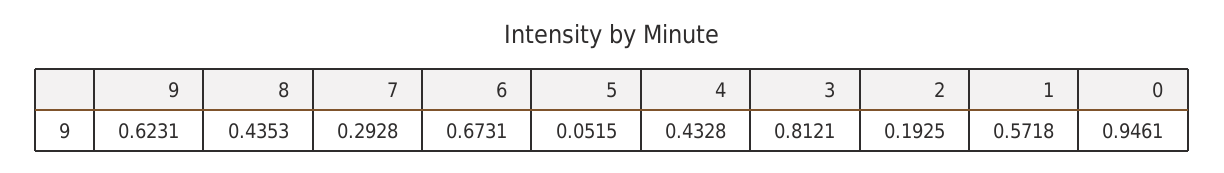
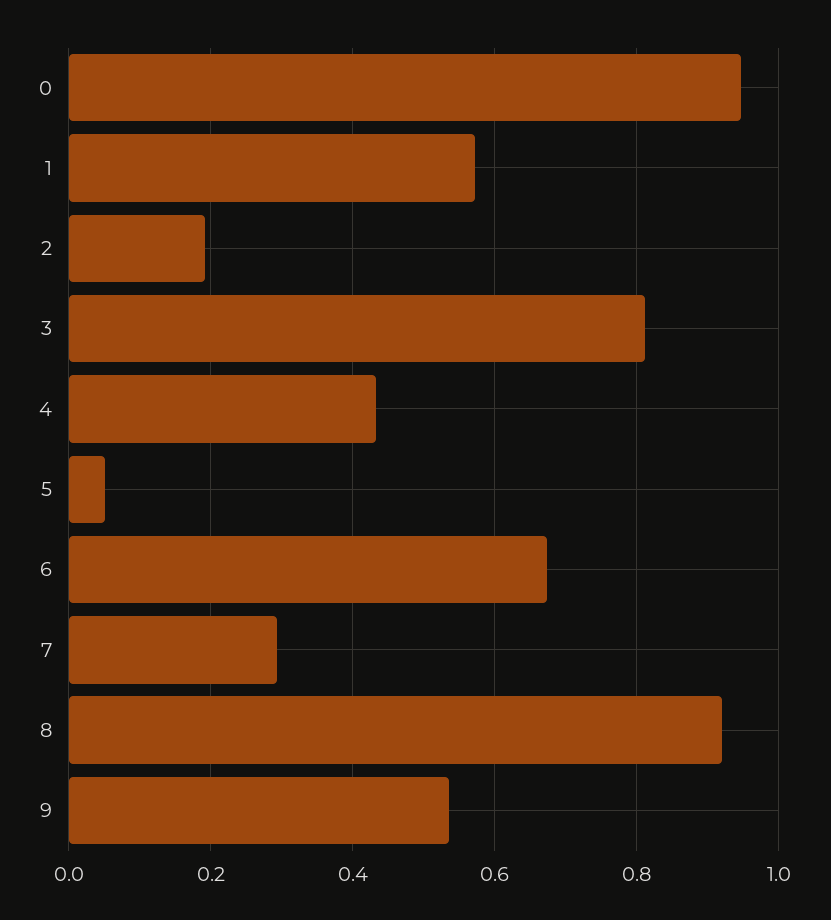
  {
-   "9": 0.6231,
+   "9": 0.54,
-   "8": 0.4353,
+   "8": 0.92,
    "7": 0.2928,
    "6": 0.6731,
    "5": 0.0515,
    "4": 0.4328,
    "3": 0.8121,
    "2": 0.1925,
    "1": 0.5718,
    "0": 0.9461
  }

